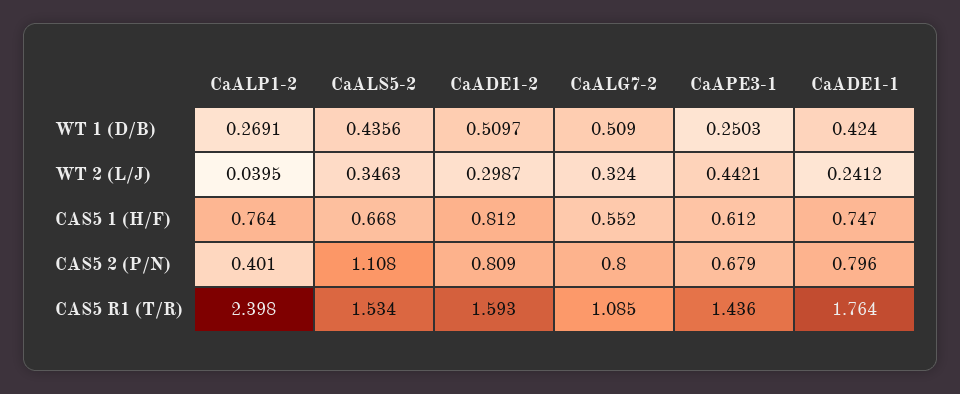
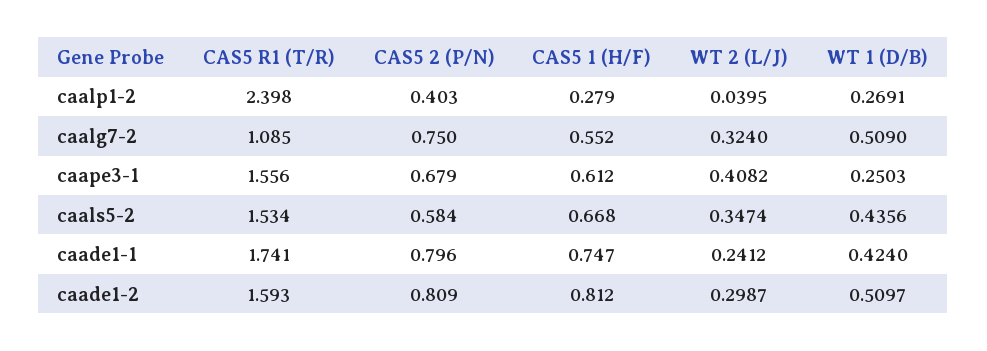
  {
    "CaALP1-2": {
      "WT 1 (D/B)": 0.2691,
      "WT 2 (L/J)": 0.0395,
-     "CAS5 1 (H/F)": 0.764,
+     "CAS5 1 (H/F)": 0.279,
-     "CAS5 2 (P/N)": 0.401,
+     "CAS5 2 (P/N)": 0.403,
      "CAS5 R1 (T/R)": 2.398
    },
    "CaALS5-2": {
      "WT 1 (D/B)": 0.4356,
-     "WT 2 (L/J)": 0.3463,
+     "WT 2 (L/J)": 0.3474,
      "CAS5 1 (H/F)": 0.668,
-     "CAS5 2 (P/N)": 1.108,
+     "CAS5 2 (P/N)": 0.584,
      "CAS5 R1 (T/R)": 1.534
    },
    "CaADE1-2": {
      "WT 1 (D/B)": 0.5097,
      "WT 2 (L/J)": 0.2987,
      "CAS5 1 (H/F)": 0.812,
      "CAS5 2 (P/N)": 0.809,
      "CAS5 R1 (T/R)": 1.593
    },
    "CaALG7-2": {
      "WT 1 (D/B)": 0.509,
      "WT 2 (L/J)": 0.324,
      "CAS5 1 (H/F)": 0.552,
-     "CAS5 2 (P/N)": 0.8,
+     "CAS5 2 (P/N)": 0.75,
      "CAS5 R1 (T/R)": 1.085
    },
    "CaAPE3-1": {
      "WT 1 (D/B)": 0.2503,
-     "WT 2 (L/J)": 0.4421,
+     "WT 2 (L/J)": 0.4082,
      "CAS5 1 (H/F)": 0.612,
      "CAS5 2 (P/N)": 0.679,
-     "CAS5 R1 (T/R)": 1.436
+     "CAS5 R1 (T/R)": 1.556
    },
    "CaADE1-1": {
      "WT 1 (D/B)": 0.424,
      "WT 2 (L/J)": 0.2412,
      "CAS5 1 (H/F)": 0.747,
      "CAS5 2 (P/N)": 0.796,
-     "CAS5 R1 (T/R)": 1.764
+     "CAS5 R1 (T/R)": 1.741
    }
  }

